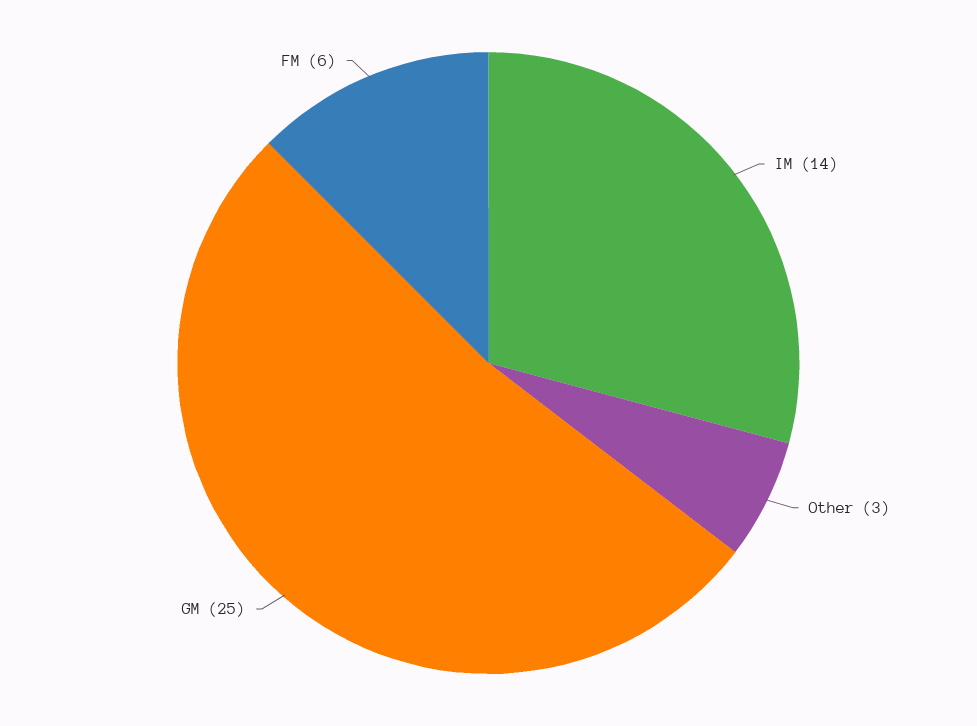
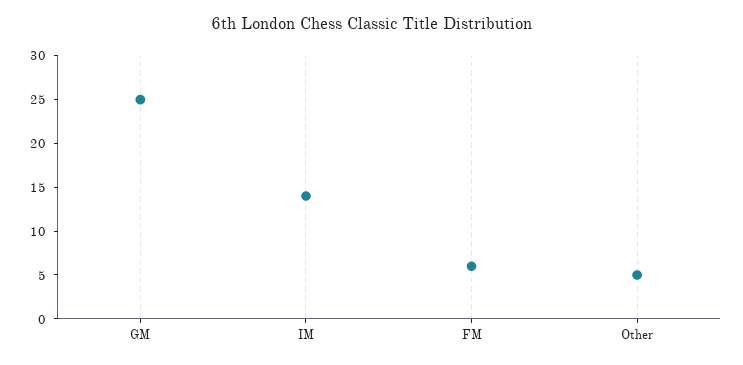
  {
    "IM": 14,
-   "Other": 3,
+   "Other": 5,
    "GM": 25,
    "FM": 6
  }

